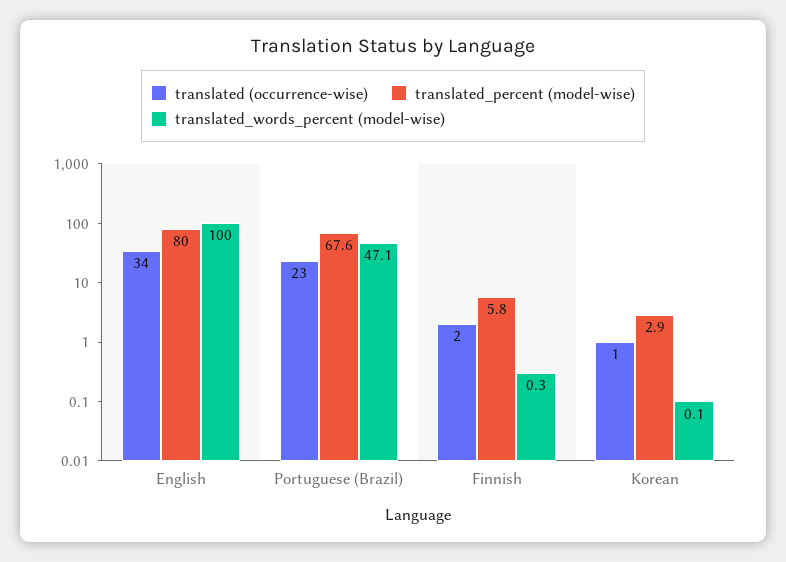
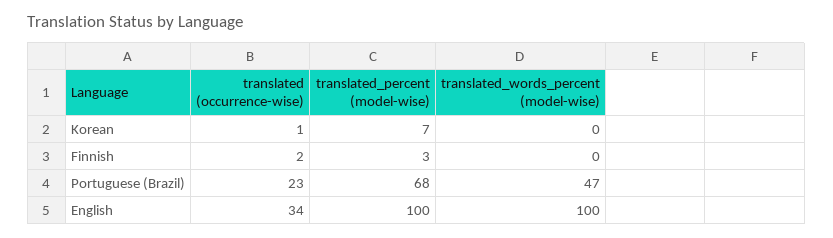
  {
    "translated (occurrence-wise)": {
      "English": 34,
      "Portuguese (Brazil)": 23,
      "Finnish": 2,
      "Korean": 1
    },
    "translated_percent (model-wise)": {
-     "English": 80,
+     "English": 100,
      "Portuguese (Brazil)": 67.6,
-     "Finnish": 5.8,
+     "Finnish": 3,
-     "Korean": 2.9
+     "Korean": 7
    },
    "translated_words_percent (model-wise)": {
      "English": 100,
      "Portuguese (Brazil)": 47.1,
      "Finnish": 0.3,
      "Korean": 0.1
    }
  }

